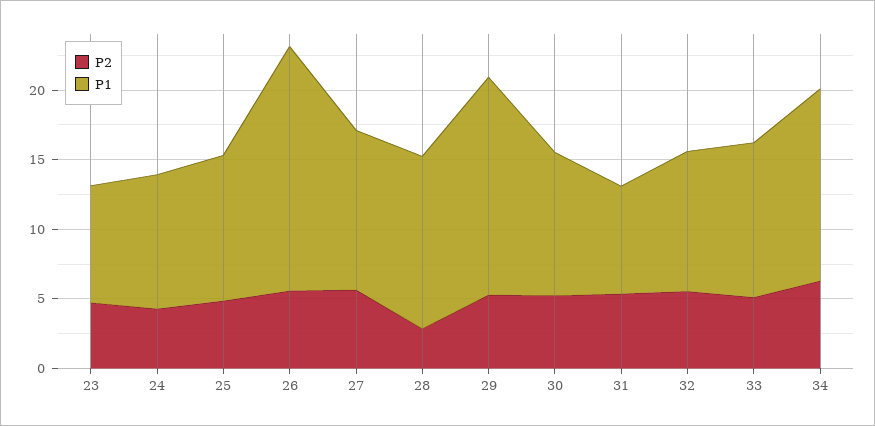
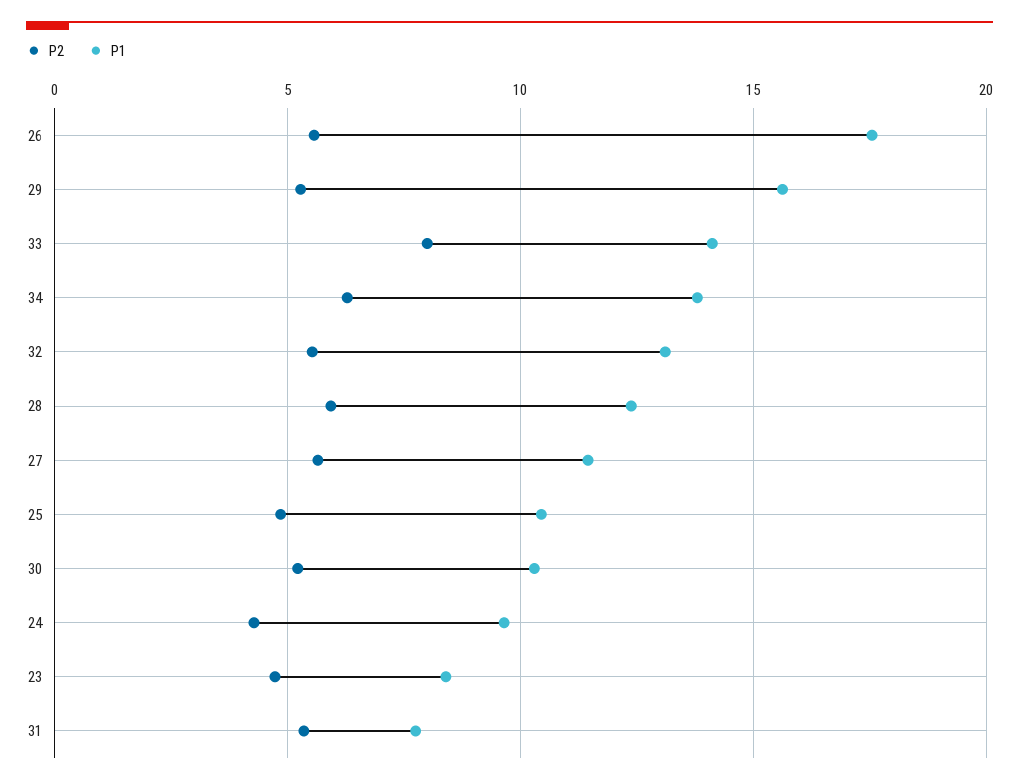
  {
    "P2": {
      "23": 4.5,
      "24": 4.5,
      "25": 5,
      "26": 5.5,
      "27": 5.5,
-     "28": 3,
+     "28": 6,
      "29": 5.5,
      "30": 5,
      "31": 5.5,
      "32": 5.5,
-     "33": 5,
+     "33": 8,
      "34": 6.5
    },
    "P1": {
      "23": 8.5,
      "24": 9.5,
      "25": 10.5,
      "26": 17.5,
      "27": 11.5,
      "28": 12.5,
      "29": 15.5,
      "30": 10.5,
      "31": 8,
-     "32": 10,
+     "32": 13,
-     "33": 11,
+     "33": 14,
      "34": 14
    }
  }

